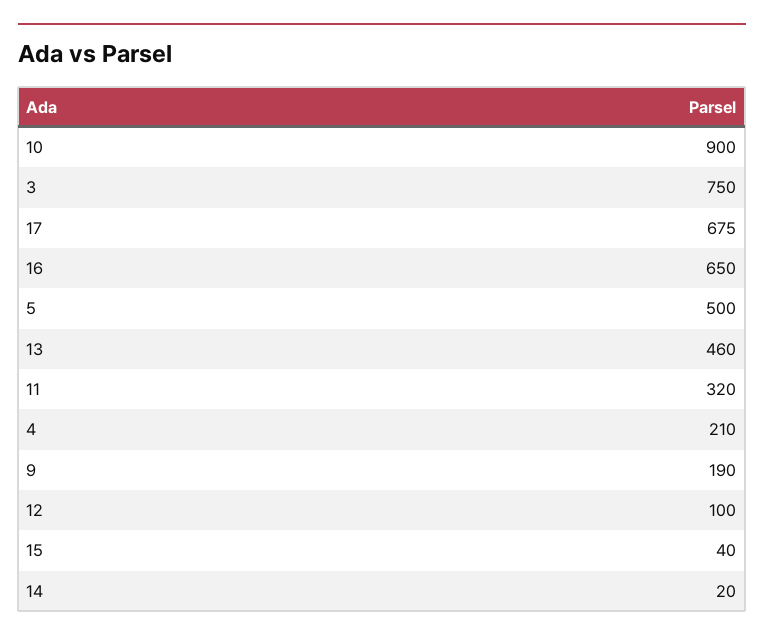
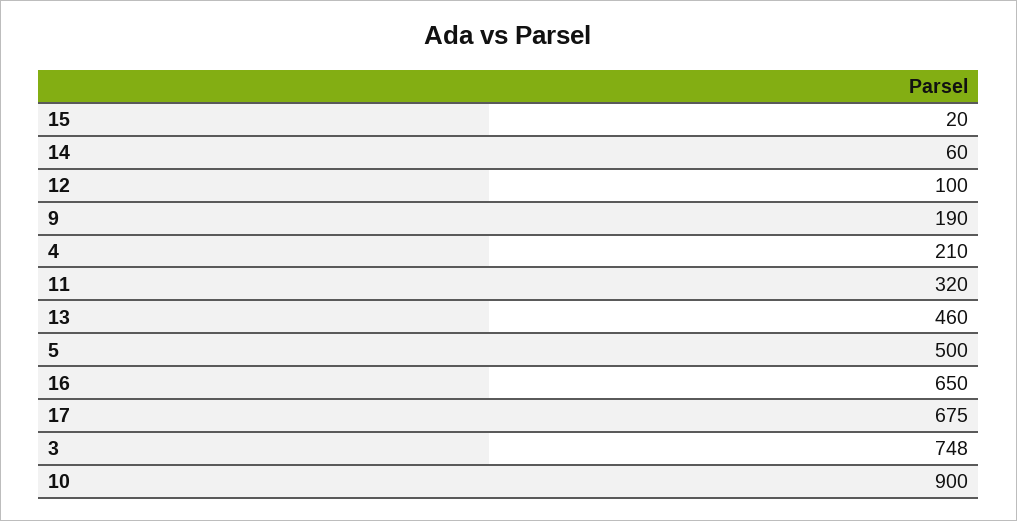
  {
    "10": 900,
-   "3": 750,
+   "3": 748,
    "17": 675,
    "16": 650,
    "5": 500,
    "13": 460,
    "11": 320,
    "4": 210,
    "9": 190,
    "12": 100,
-   "15": 40,
+   "15": 20,
-   "14": 20
+   "14": 60
  }

